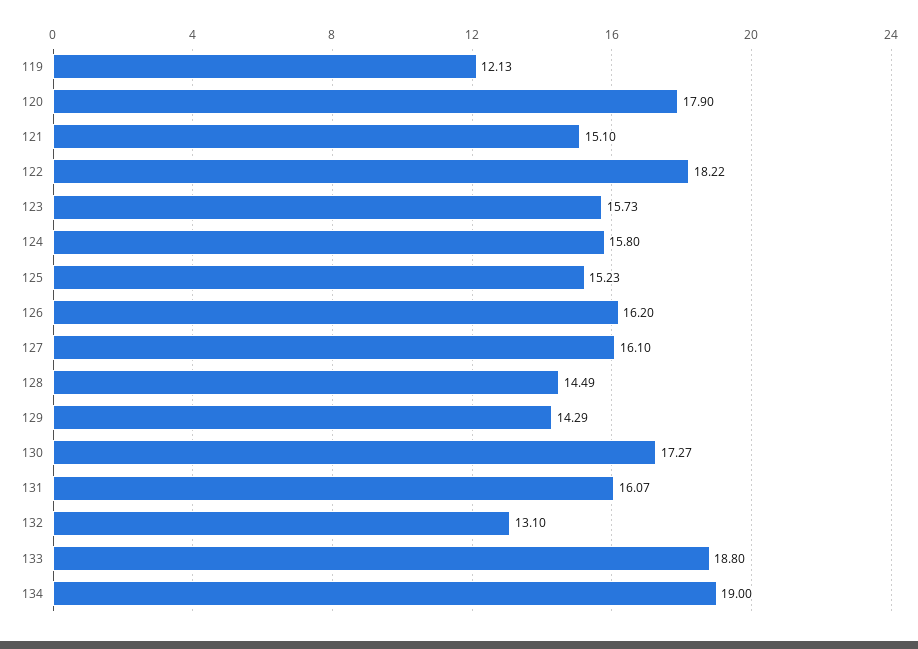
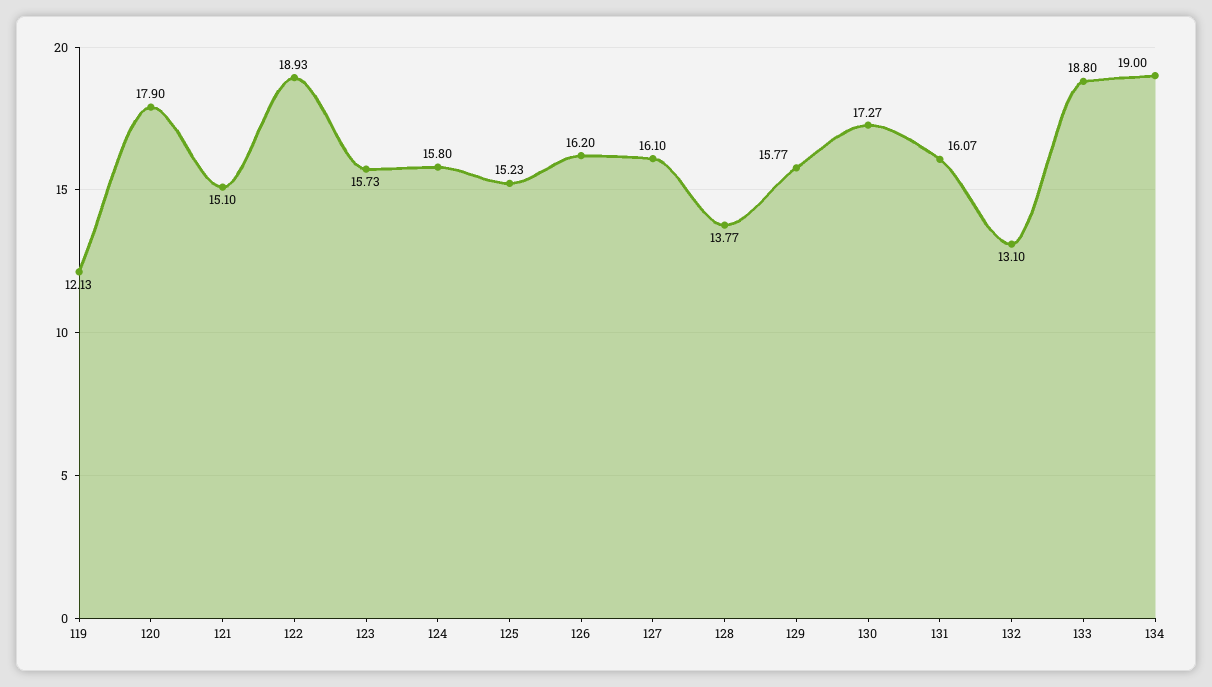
  {
    "119": 12.13,
    "120": 17.9,
    "121": 15.1,
-   "122": 18.22,
+   "122": 18.93,
    "123": 15.73,
    "124": 15.8,
    "125": 15.23,
    "126": 16.2,
    "127": 16.1,
-   "128": 14.49,
+   "128": 13.77,
-   "129": 14.29,
+   "129": 15.77,
    "130": 17.27,
    "131": 16.07,
    "132": 13.1,
    "133": 18.8,
    "134": 19
  }

